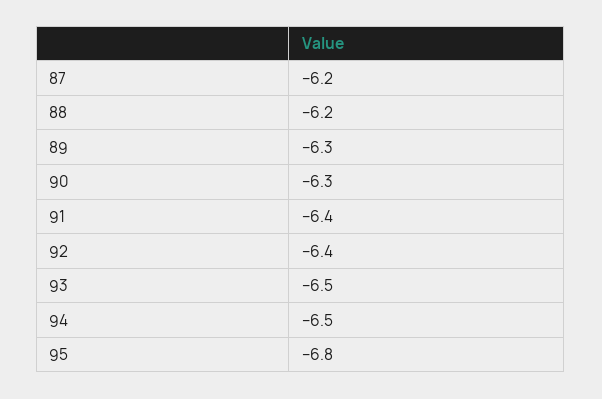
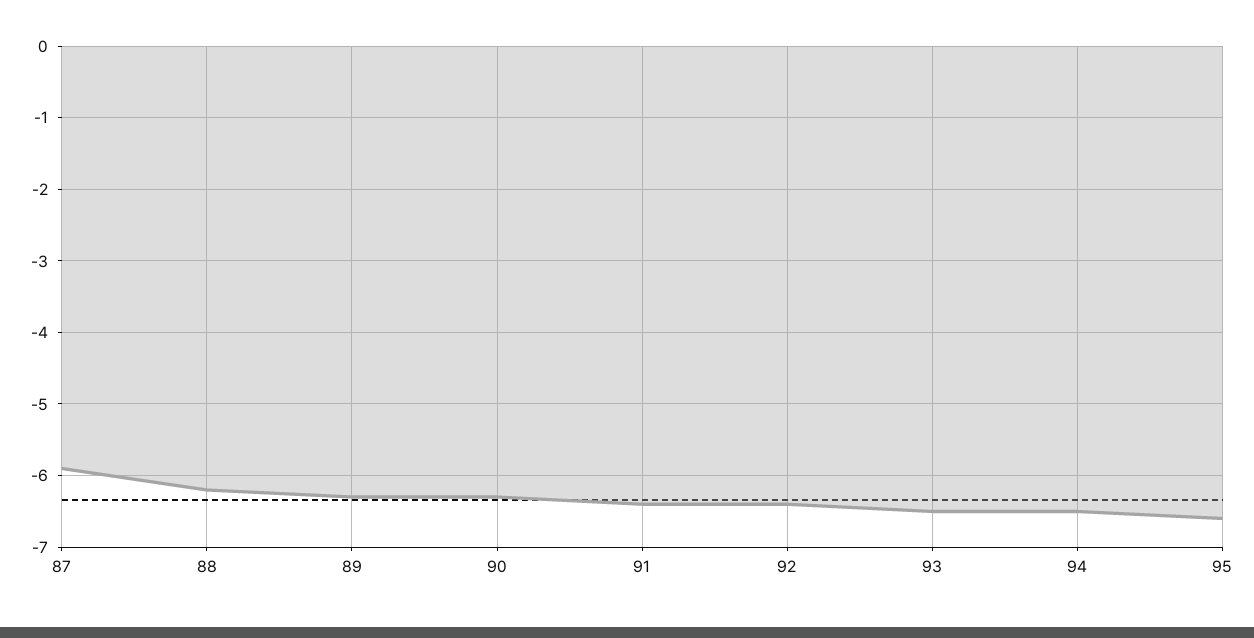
  {
-   "87": -6.2,
+   "87": -5.9,
    "88": -6.2,
    "89": -6.3,
    "90": -6.3,
    "91": -6.4,
    "92": -6.4,
    "93": -6.5,
    "94": -6.5,
-   "95": -6.8
+   "95": -6.6
  }

